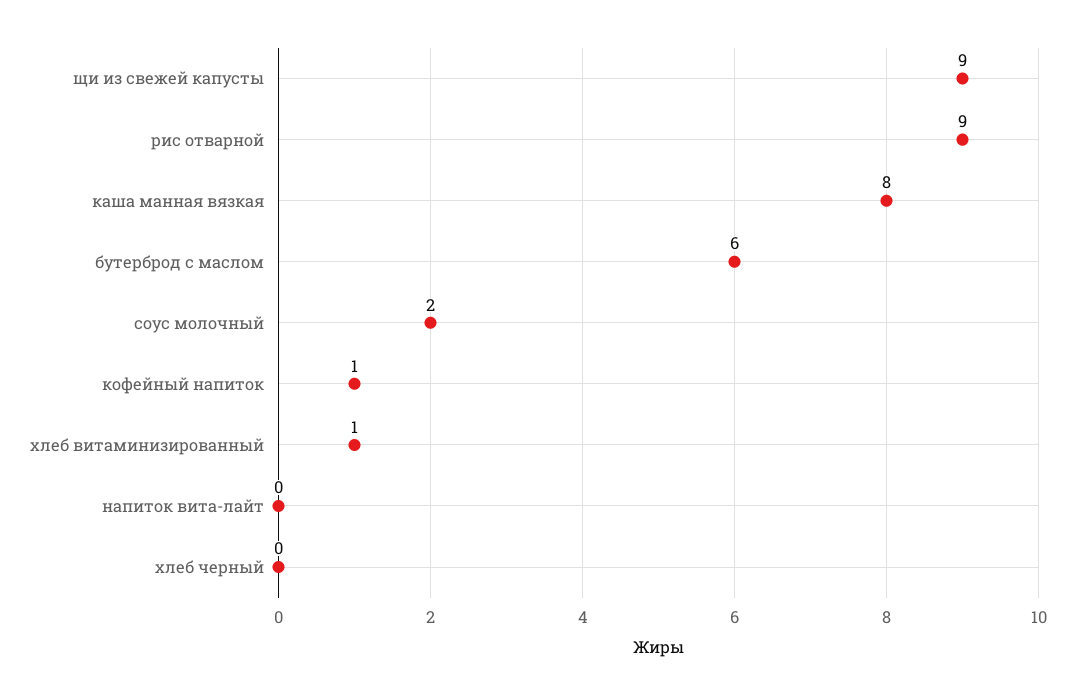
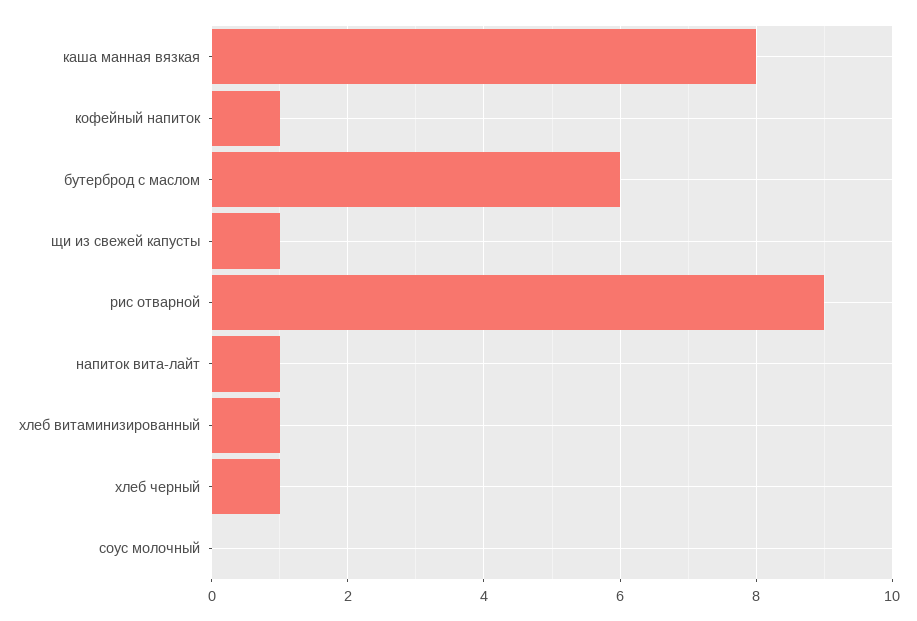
  {
-   "щи из свежей капусты": 9,
+   "щи из свежей капусты": 1,
    "рис отварной": 9,
    "каша манная вязкая": 8,
    "бутерброд с маслом": 6,
-   "соус молочный": 2,
+   "соус молочный": 0,
    "кофейный напиток": 1,
    "хлеб витаминизированный": 1,
-   "напиток вита-лайт": 0,
+   "напиток вита-лайт": 1,
-   "хлеб черный": 0
+   "хлеб черный": 1
  }

